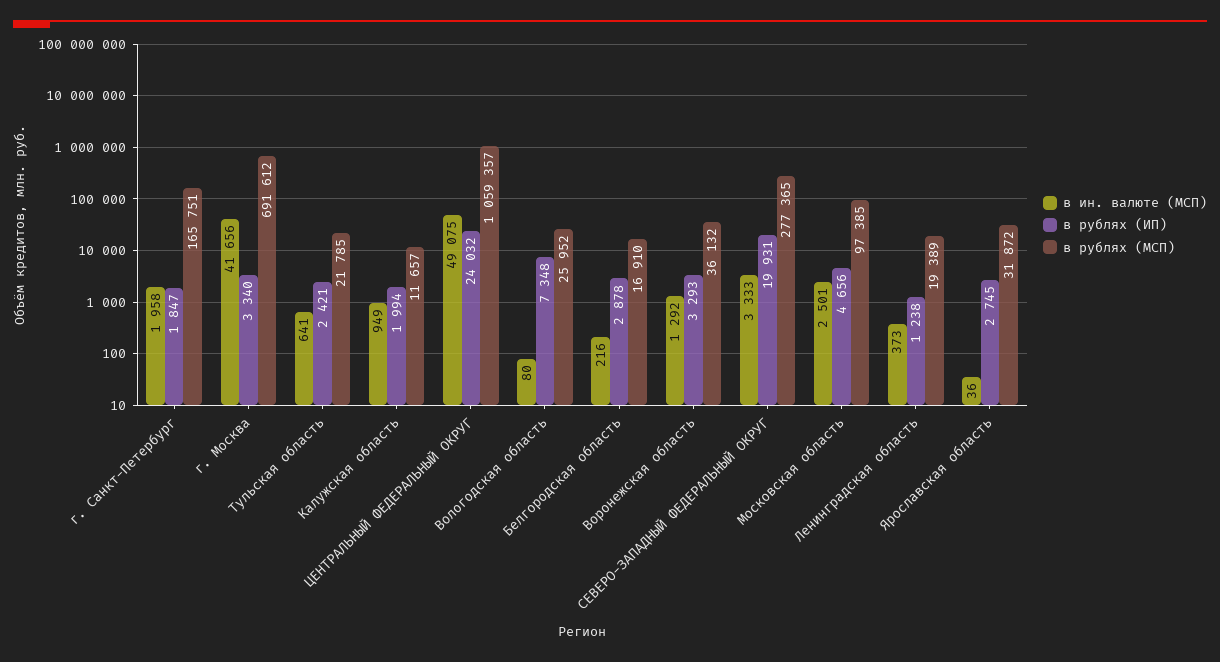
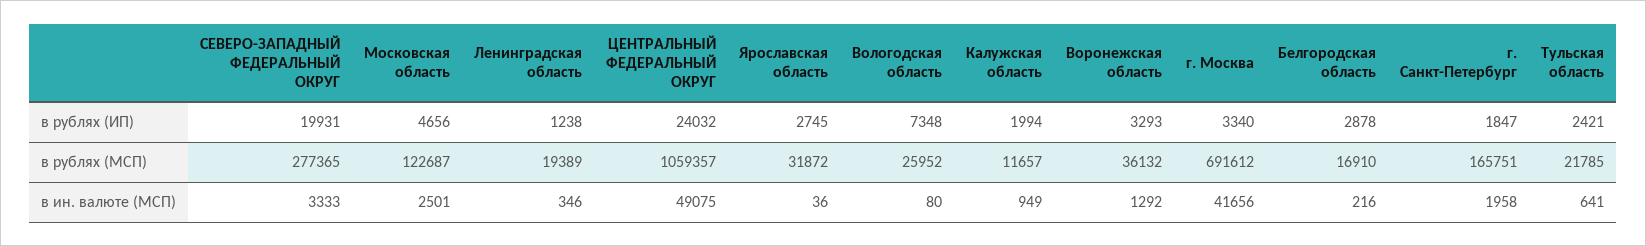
  {
    "в ин. валюте (МСП)": {
      "г. Санкт-Петербург": 1958,
      "г. Москва": 41656,
      "Тульская область": 641,
      "Калужская область": 949,
      "ЦЕНТРАЛЬНЫЙ ФЕДЕРАЛЬНЫЙ ОКРУГ": 49075,
      "Вологодская область": 80,
      "Белгородская область": 216,
      "Воронежская область": 1292,
      "СЕВЕРО-ЗАПАДНЫЙ ФЕДЕРАЛЬНЫЙ ОКРУГ": 3333,
      "Московская область": 2501,
-     "Ленинградская область": 373,
+     "Ленинградская область": 346,
      "Ярославская область": 36
    },
    "в рублях (ИП)": {
      "г. Санкт-Петербург": 1847,
      "г. Москва": 3340,
      "Тульская область": 2421,
      "Калужская область": 1994,
      "ЦЕНТРАЛЬНЫЙ ФЕДЕРАЛЬНЫЙ ОКРУГ": 24032,
      "Вологодская область": 7348,
      "Белгородская область": 2878,
      "Воронежская область": 3293,
      "СЕВЕРО-ЗАПАДНЫЙ ФЕДЕРАЛЬНЫЙ ОКРУГ": 19931,
      "Московская область": 4656,
      "Ленинградская область": 1238,
      "Ярославская область": 2745
    },
    "в рублях (МСП)": {
      "г. Санкт-Петербург": 165751,
      "г. Москва": 691612,
      "Тульская область": 21785,
      "Калужская область": 11657,
      "ЦЕНТРАЛЬНЫЙ ФЕДЕРАЛЬНЫЙ ОКРУГ": 1059357,
      "Вологодская область": 25952,
      "Белгородская область": 16910,
      "Воронежская область": 36132,
      "СЕВЕРО-ЗАПАДНЫЙ ФЕДЕРАЛЬНЫЙ ОКРУГ": 277365,
-     "Московская область": 97385,
+     "Московская область": 122687,
      "Ленинградская область": 19389,
      "Ярославская область": 31872
    }
  }

